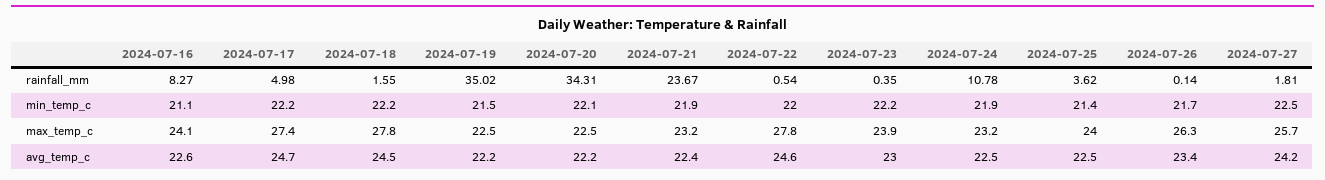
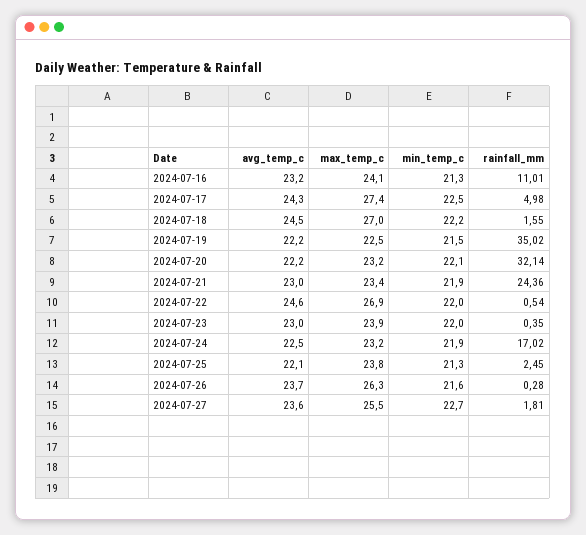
  {
    "2024-07-16": {
-     "rainfall_mm": 8.27,
+     "rainfall_mm": 11.01,
-     "min_temp_c": 21.1,
+     "min_temp_c": 21.3,
      "max_temp_c": 24.1,
-     "avg_temp_c": 22.6
+     "avg_temp_c": 23.2
    },
    "2024-07-17": {
      "rainfall_mm": 4.98,
-     "min_temp_c": 22.2,
+     "min_temp_c": 22.5,
      "max_temp_c": 27.4,
-     "avg_temp_c": 24.7
+     "avg_temp_c": 24.3
    },
    "2024-07-18": {
      "rainfall_mm": 1.55,
      "min_temp_c": 22.2,
-     "max_temp_c": 27.8,
+     "max_temp_c": 27,
      "avg_temp_c": 24.5
    },
    "2024-07-19": {
      "rainfall_mm": 35.02,
      "min_temp_c": 21.5,
      "max_temp_c": 22.5,
      "avg_temp_c": 22.2
    },
    "2024-07-20": {
-     "rainfall_mm": 34.31,
+     "rainfall_mm": 32.14,
      "min_temp_c": 22.1,
-     "max_temp_c": 22.5,
+     "max_temp_c": 23.2,
      "avg_temp_c": 22.2
    },
    "2024-07-21": {
-     "rainfall_mm": 23.67,
+     "rainfall_mm": 24.36,
      "min_temp_c": 21.9,
-     "max_temp_c": 23.2,
+     "max_temp_c": 23.4,
-     "avg_temp_c": 22.4
+     "avg_temp_c": 23
    },
    "2024-07-22": {
      "rainfall_mm": 0.54,
      "min_temp_c": 22,
-     "max_temp_c": 27.8,
+     "max_temp_c": 26.9,
      "avg_temp_c": 24.6
    },
    "2024-07-23": {
      "rainfall_mm": 0.35,
-     "min_temp_c": 22.2,
+     "min_temp_c": 22,
      "max_temp_c": 23.9,
      "avg_temp_c": 23
    },
    "2024-07-24": {
-     "rainfall_mm": 10.78,
+     "rainfall_mm": 17.02,
      "min_temp_c": 21.9,
      "max_temp_c": 23.2,
      "avg_temp_c": 22.5
    },
    "2024-07-25": {
-     "rainfall_mm": 3.62,
+     "rainfall_mm": 2.45,
-     "min_temp_c": 21.4,
+     "min_temp_c": 21.3,
-     "max_temp_c": 24,
+     "max_temp_c": 23.8,
-     "avg_temp_c": 22.5
+     "avg_temp_c": 22.1
    },
    "2024-07-26": {
-     "rainfall_mm": 0.14,
+     "rainfall_mm": 0.28,
-     "min_temp_c": 21.7,
+     "min_temp_c": 21.6,
      "max_temp_c": 26.3,
-     "avg_temp_c": 23.4
+     "avg_temp_c": 23.7
    },
    "2024-07-27": {
      "rainfall_mm": 1.81,
-     "min_temp_c": 22.5,
+     "min_temp_c": 22.7,
-     "max_temp_c": 25.7,
+     "max_temp_c": 25.5,
-     "avg_temp_c": 24.2
+     "avg_temp_c": 23.6
    }
  }

